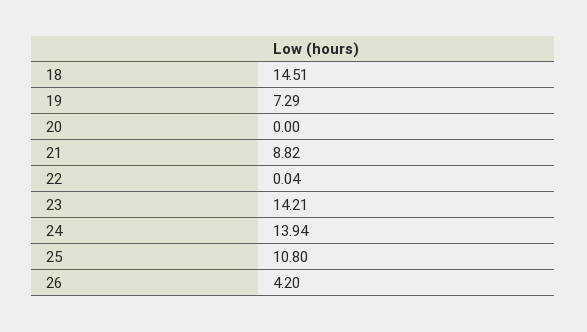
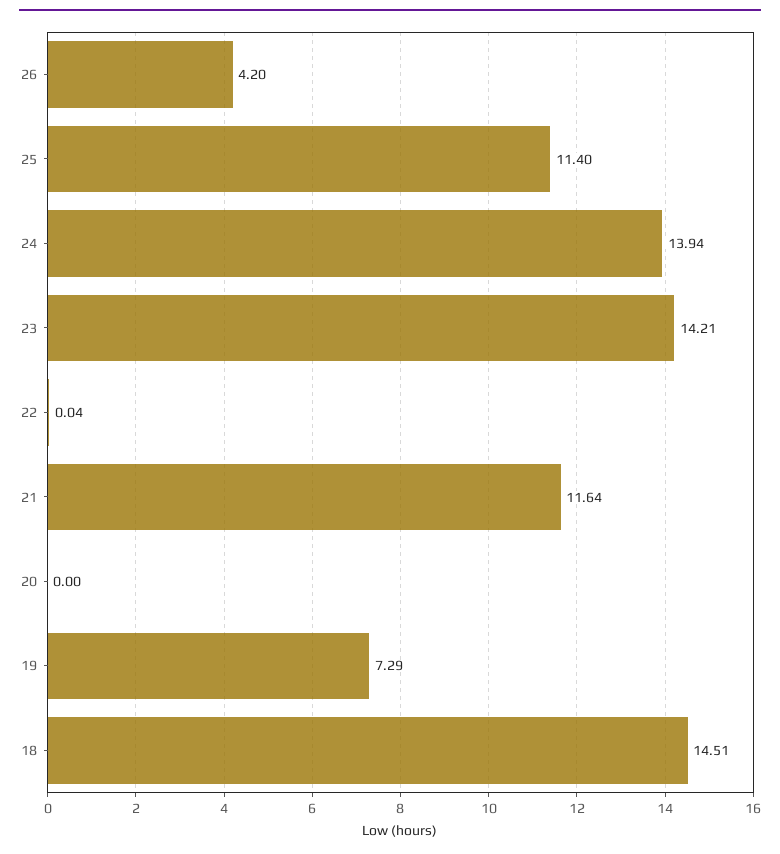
  {
    "18": 14.51,
    "19": 7.29,
    "20": 0,
-   "21": 8.82,
+   "21": 11.64,
    "22": 0.04,
    "23": 14.21,
    "24": 13.94,
-   "25": 10.8,
+   "25": 11.4,
    "26": 4.2
  }

